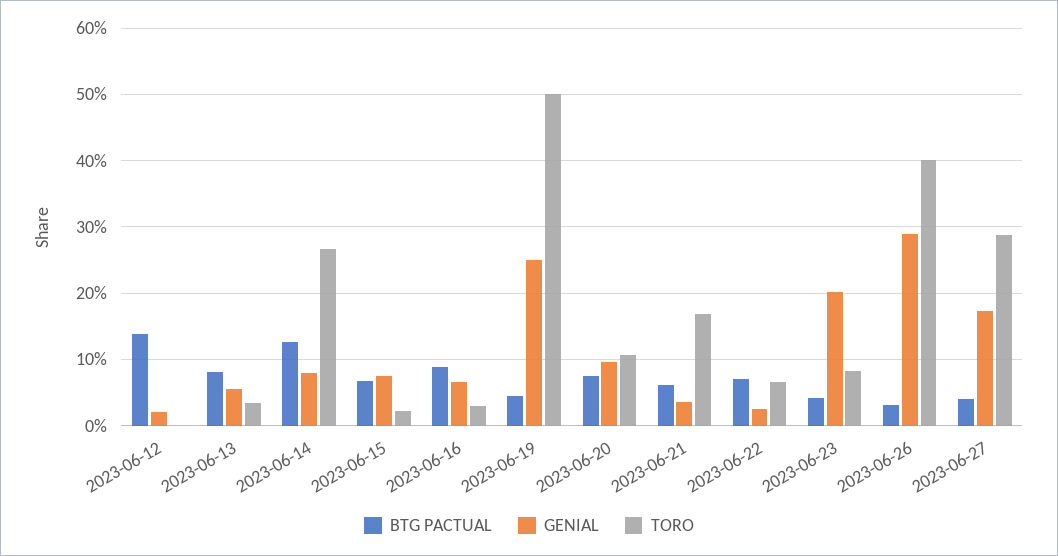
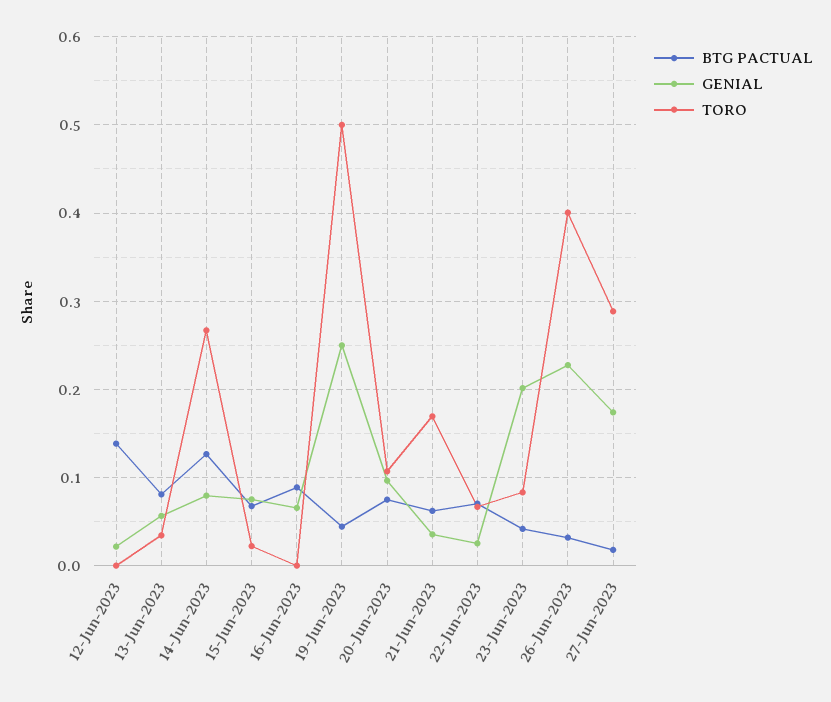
  {
    "BTG PACTUAL": {
      "2023-06-12": 0.14,
      "2023-06-13": 0.08,
      "2023-06-14": 0.13,
      "2023-06-15": 0.07,
      "2023-06-16": 0.09,
      "2023-06-19": 0.04,
      "2023-06-20": 0.08,
      "2023-06-21": 0.06,
      "2023-06-22": 0.07,
      "2023-06-23": 0.04,
      "2023-06-26": 0.03,
-     "2023-06-27": 0.04
+     "2023-06-27": 0.02
    },
    "GENIAL": {
      "2023-06-12": 0.02,
      "2023-06-13": 0.06,
      "2023-06-14": 0.08,
      "2023-06-15": 0.08,
      "2023-06-16": 0.07,
      "2023-06-19": 0.25,
      "2023-06-20": 0.1,
      "2023-06-21": 0.04,
      "2023-06-22": 0.03,
      "2023-06-23": 0.2,
-     "2023-06-26": 0.29,
+     "2023-06-26": 0.23,
      "2023-06-27": 0.17
    },
    "TORO": {
      "2023-06-12": 0,
      "2023-06-13": 0.03,
      "2023-06-14": 0.27,
      "2023-06-15": 0.02,
-     "2023-06-16": 0.03,
+     "2023-06-16": 0,
      "2023-06-19": 0.5,
      "2023-06-20": 0.11,
      "2023-06-21": 0.17,
      "2023-06-22": 0.07,
      "2023-06-23": 0.08,
      "2023-06-26": 0.4,
      "2023-06-27": 0.29
    }
  }

